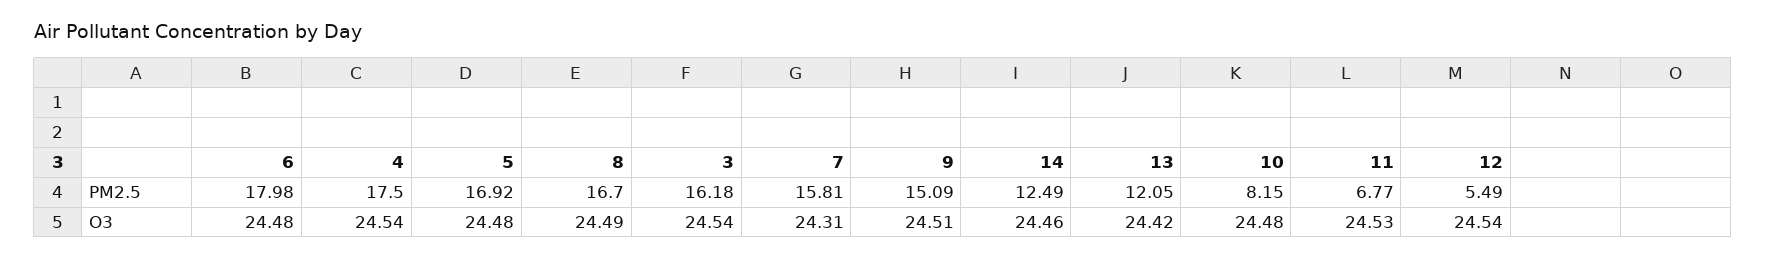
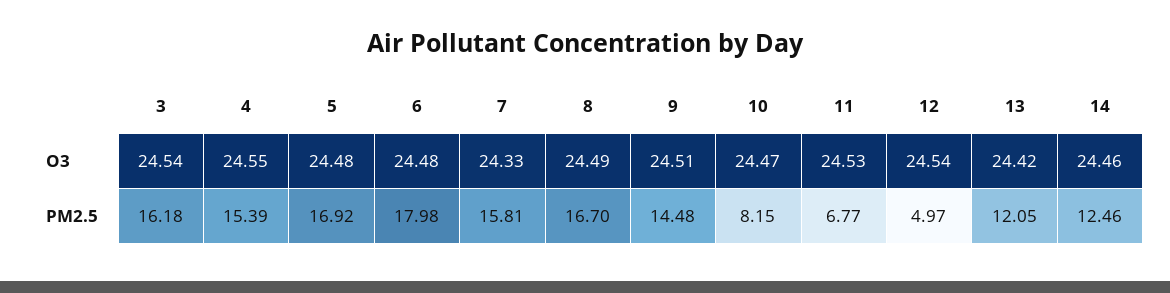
  {
    "6": {
      "PM2.5": 17.98,
      "O3": 24.48
    },
    "4": {
-     "PM2.5": 17.5,
+     "PM2.5": 15.39,
-     "O3": 24.54
+     "O3": 24.55
    },
    "5": {
      "PM2.5": 16.92,
      "O3": 24.48
    },
    "8": {
      "PM2.5": 16.7,
      "O3": 24.49
    },
    "3": {
      "PM2.5": 16.18,
      "O3": 24.54
    },
    "7": {
      "PM2.5": 15.81,
-     "O3": 24.31
+     "O3": 24.33
    },
    "9": {
-     "PM2.5": 15.09,
+     "PM2.5": 14.48,
      "O3": 24.51
    },
    "14": {
-     "PM2.5": 12.49,
+     "PM2.5": 12.46,
      "O3": 24.46
    },
    "13": {
      "PM2.5": 12.05,
      "O3": 24.42
    },
    "10": {
      "PM2.5": 8.15,
-     "O3": 24.48
+     "O3": 24.47
    },
    "11": {
      "PM2.5": 6.77,
      "O3": 24.53
    },
    "12": {
-     "PM2.5": 5.49,
+     "PM2.5": 4.97,
      "O3": 24.54
    }
  }

